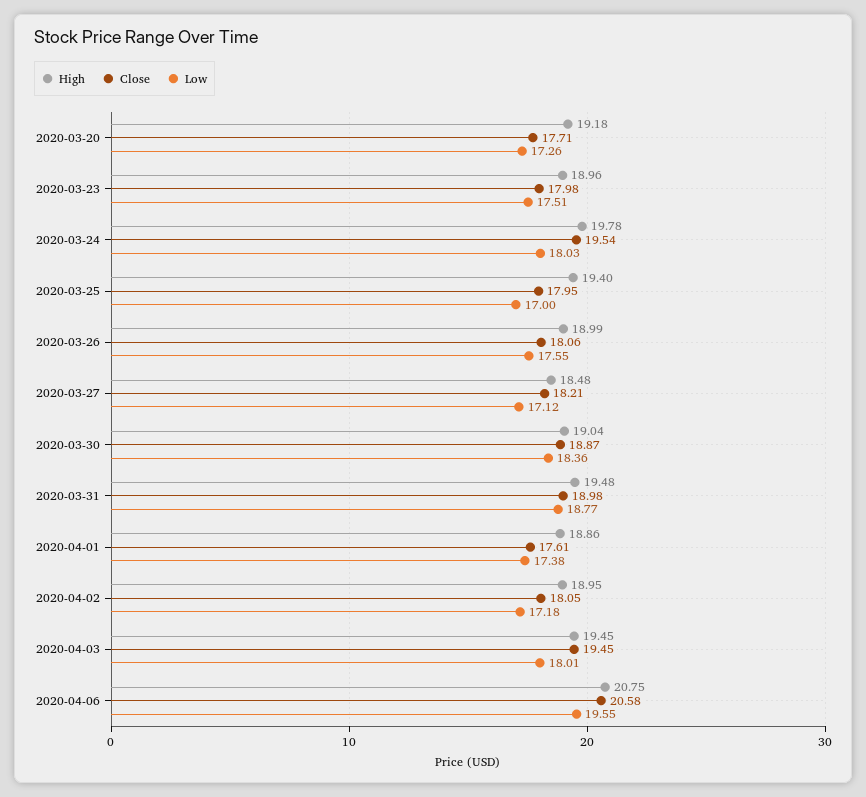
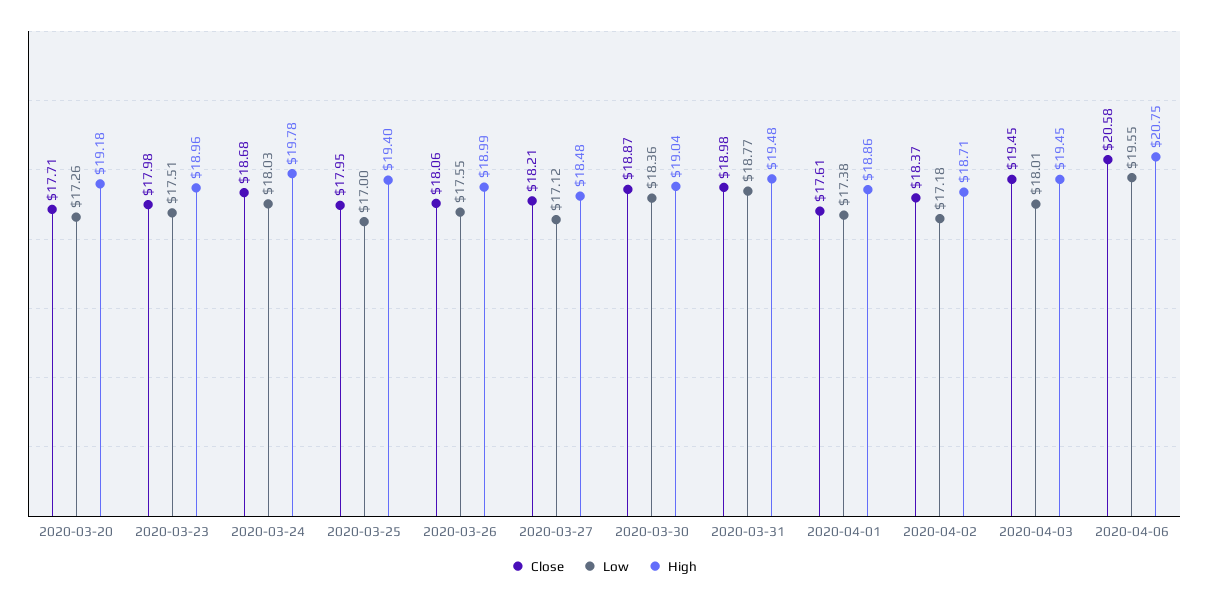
  {
    "High": {
      "2020-03-20": 19.18,
      "2020-03-23": 18.96,
      "2020-03-24": 19.78,
      "2020-03-25": 19.4,
      "2020-03-26": 18.99,
      "2020-03-27": 18.48,
      "2020-03-30": 19.04,
      "2020-03-31": 19.48,
      "2020-04-01": 18.86,
-     "2020-04-02": 18.95,
+     "2020-04-02": 18.71,
      "2020-04-03": 19.45,
      "2020-04-06": 20.75
    },
    "Close": {
      "2020-03-20": 17.71,
      "2020-03-23": 17.98,
-     "2020-03-24": 19.54,
+     "2020-03-24": 18.68,
      "2020-03-25": 17.95,
      "2020-03-26": 18.06,
      "2020-03-27": 18.21,
      "2020-03-30": 18.87,
      "2020-03-31": 18.98,
      "2020-04-01": 17.61,
-     "2020-04-02": 18.05,
+     "2020-04-02": 18.37,
      "2020-04-03": 19.45,
      "2020-04-06": 20.58
    },
    "Low": {
      "2020-03-20": 17.26,
      "2020-03-23": 17.51,
      "2020-03-24": 18.03,
      "2020-03-25": 17,
      "2020-03-26": 17.55,
      "2020-03-27": 17.12,
      "2020-03-30": 18.36,
      "2020-03-31": 18.77,
      "2020-04-01": 17.38,
      "2020-04-02": 17.18,
      "2020-04-03": 18.01,
      "2020-04-06": 19.55
    }
  }

